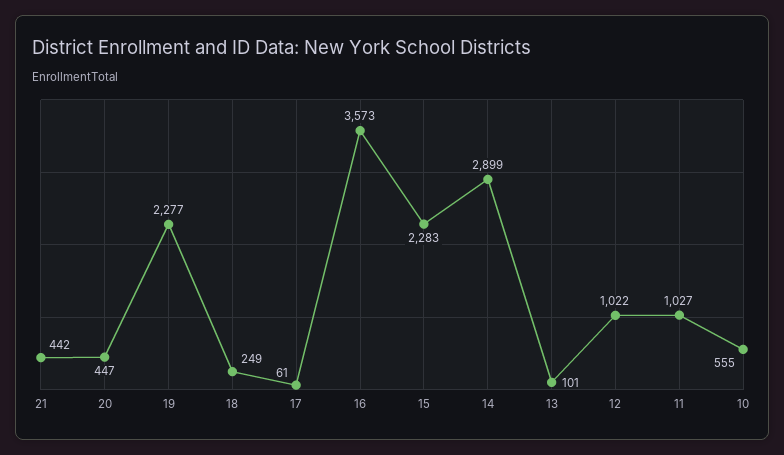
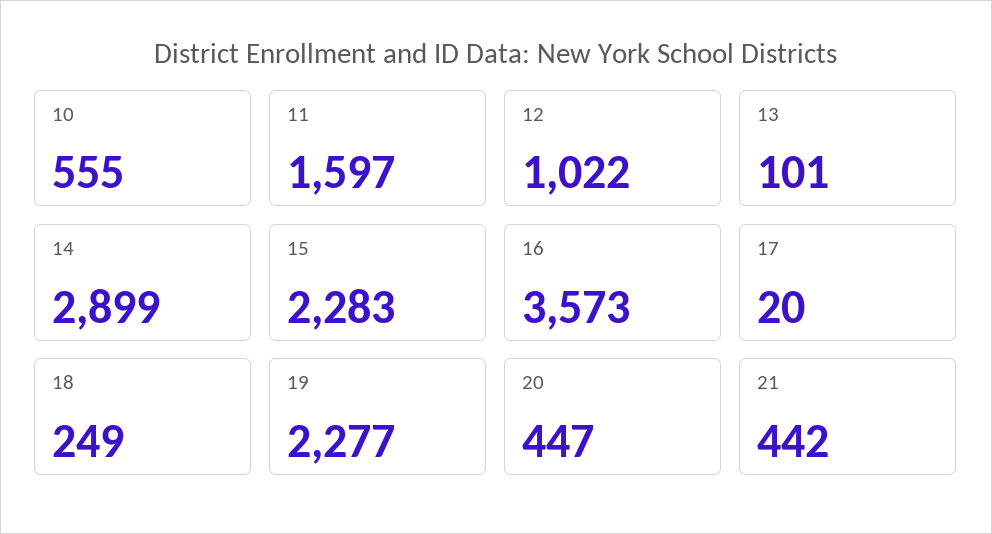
  {
    "21": 442,
    "20": 447,
    "19": 2277,
    "18": 249,
-   "17": 61,
+   "17": 20,
    "16": 3573,
    "15": 2283,
    "14": 2899,
    "13": 101,
    "12": 1022,
-   "11": 1027,
+   "11": 1597,
    "10": 555
  }

